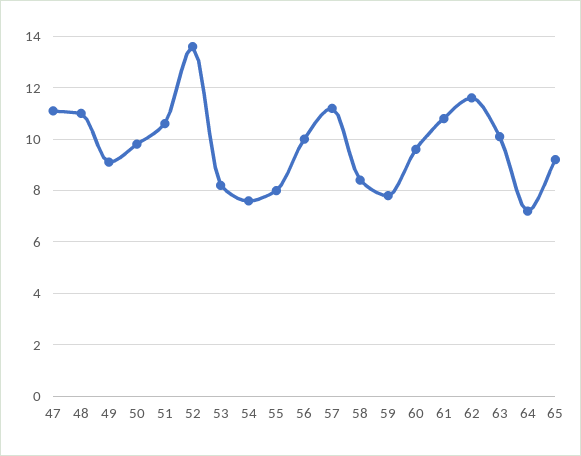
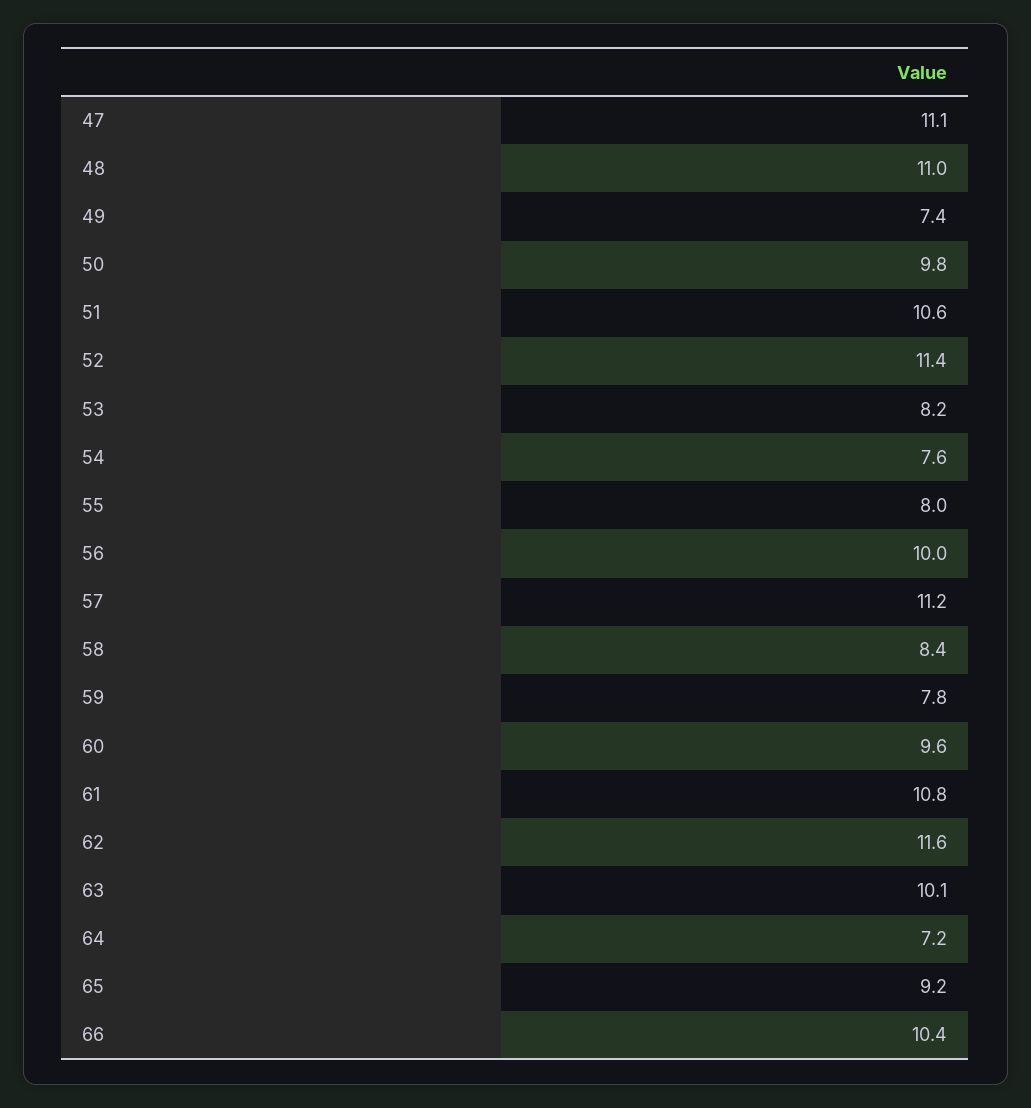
  {
    "47": 11.1,
    "48": 11,
-   "49": 9,
+   "49": 7.4,
    "50": 9.8,
    "51": 10.6,
-   "52": 13.5,
+   "52": 11.4,
    "53": 8.2,
    "54": 7.6,
    "55": 8,
    "56": 10,
    "57": 11.2,
    "58": 8.4,
    "59": 7.8,
    "60": 9.6,
    "61": 10.8,
    "62": 11.6,
    "63": 10.1,
    "64": 7.2,
-   "65": 9.2
+   "65": 9.2,
+   "66": 10.4
  }

